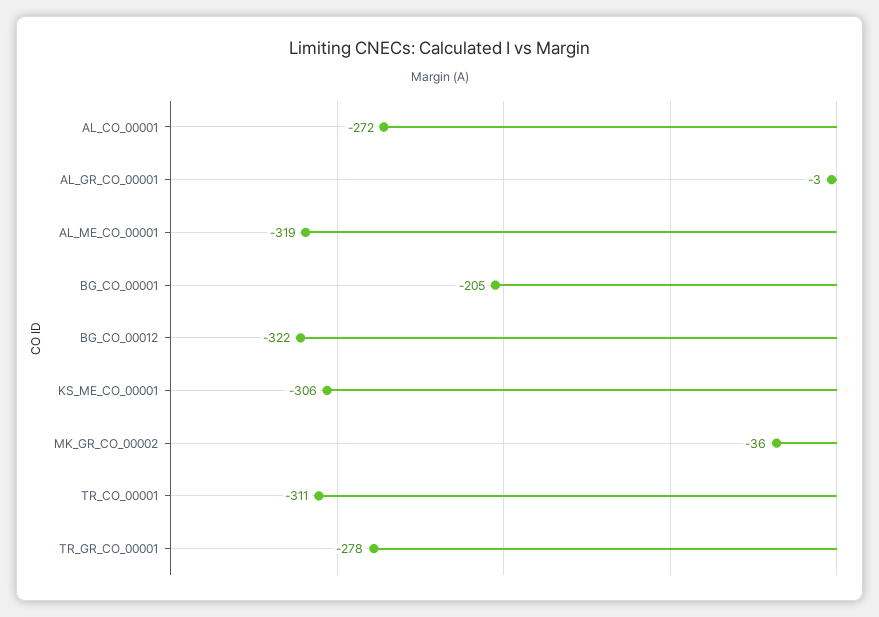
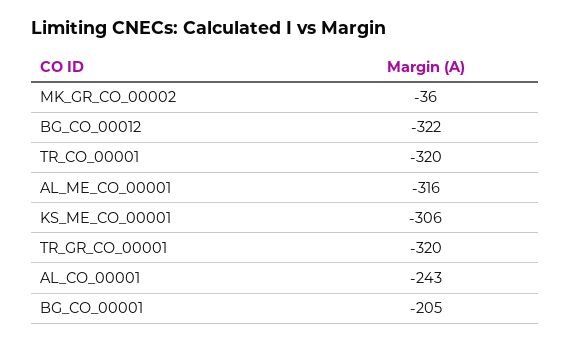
  {
-   "AL_CO_00001": -272,
+   "AL_CO_00001": -243,
-   "AL_GR_CO_00001": -3,
-   "AL_ME_CO_00001": -319,
+   "AL_ME_CO_00001": -316,
    "BG_CO_00001": -205,
    "BG_CO_00012": -322,
    "KS_ME_CO_00001": -306,
    "MK_GR_CO_00002": -36,
-   "TR_CO_00001": -311,
+   "TR_CO_00001": -320,
-   "TR_GR_CO_00001": -278
+   "TR_GR_CO_00001": -320
  }

